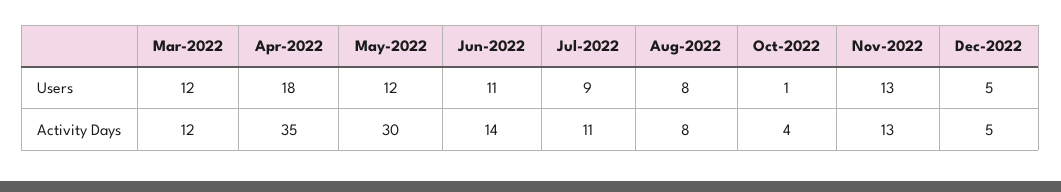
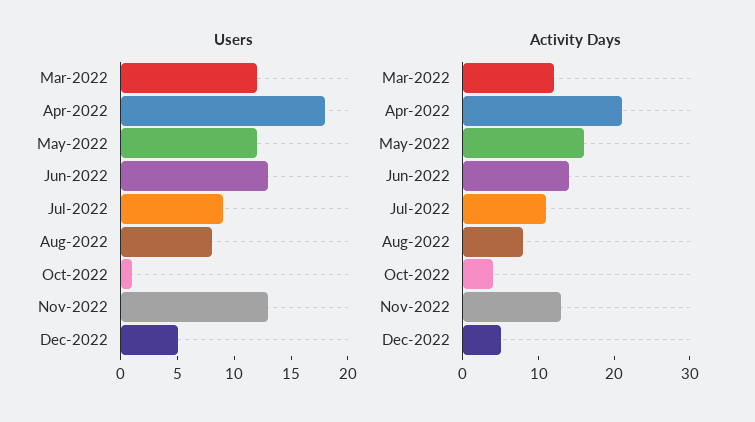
  {
    "Users": {
      "Mar-2022": 12,
      "Apr-2022": 18,
      "May-2022": 12,
-     "Jun-2022": 11,
+     "Jun-2022": 13,
      "Jul-2022": 9,
      "Aug-2022": 8,
      "Oct-2022": 1,
      "Nov-2022": 13,
      "Dec-2022": 5
    },
    "Activity Days": {
      "Mar-2022": 12,
-     "Apr-2022": 35,
+     "Apr-2022": 20,
-     "May-2022": 30,
+     "May-2022": 15,
      "Jun-2022": 14,
      "Jul-2022": 11,
      "Aug-2022": 8,
      "Oct-2022": 4,
      "Nov-2022": 13,
      "Dec-2022": 5
    }
  }

